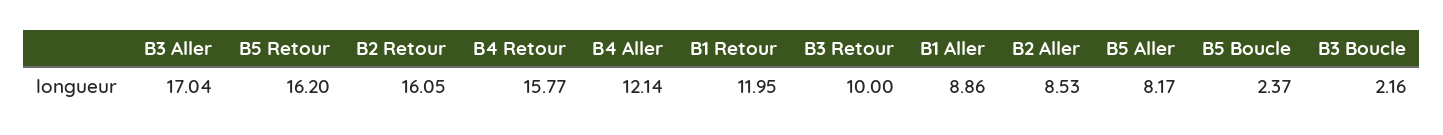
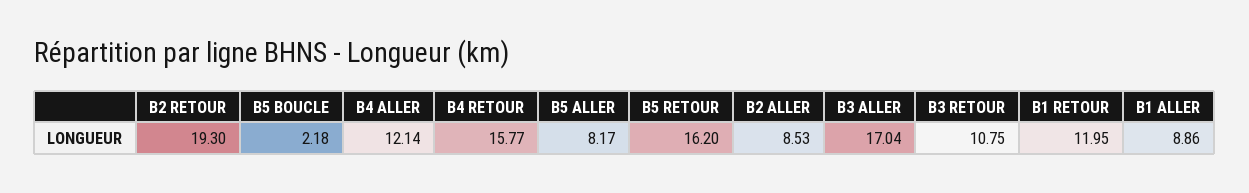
  {
    "B3 Aller": 17.04,
    "B5 Retour": 16.2,
-   "B2 Retour": 16.05,
+   "B2 Retour": 19.3,
    "B4 Retour": 15.77,
    "B4 Aller": 12.14,
    "B1 Retour": 11.95,
-   "B3 Retour": 10,
+   "B3 Retour": 10.75,
    "B1 Aller": 8.86,
    "B2 Aller": 8.53,
    "B5 Aller": 8.17,
-   "B5 Boucle": 2.37,
+   "B5 Boucle": 2.18
-   "B3 Boucle": 2.16
  }

